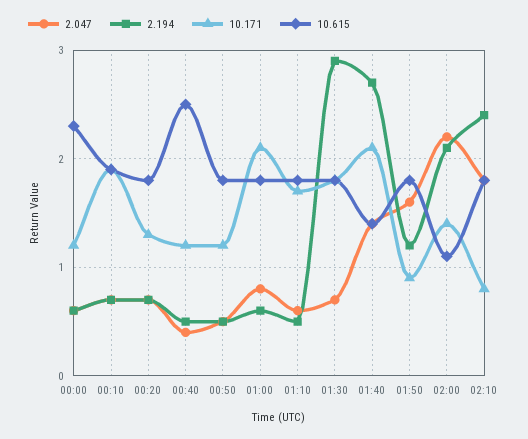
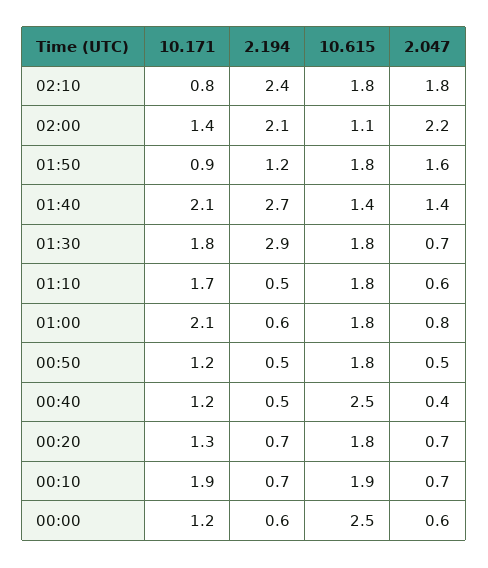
  {
    "2.047": {
      "00:00": 0.6,
      "00:10": 0.7,
      "00:20": 0.7,
      "00:40": 0.4,
      "00:50": 0.5,
      "01:00": 0.8,
      "01:10": 0.6,
      "01:30": 0.7,
      "01:40": 1.4,
      "01:50": 1.6,
      "02:00": 2.2,
      "02:10": 1.8
    },
    "2.194": {
      "00:00": 0.6,
      "00:10": 0.7,
      "00:20": 0.7,
      "00:40": 0.5,
      "00:50": 0.5,
      "01:00": 0.6,
      "01:10": 0.5,
      "01:30": 2.9,
      "01:40": 2.7,
      "01:50": 1.2,
      "02:00": 2.1,
      "02:10": 2.4
    },
    "10.171": {
      "00:00": 1.2,
      "00:10": 1.9,
      "00:20": 1.3,
      "00:40": 1.2,
      "00:50": 1.2,
      "01:00": 2.1,
      "01:10": 1.7,
      "01:30": 1.8,
      "01:40": 2.1,
      "01:50": 0.9,
      "02:00": 1.4,
      "02:10": 0.8
    },
    "10.615": {
-     "00:00": 2.3,
+     "00:00": 2.5,
      "00:10": 1.9,
      "00:20": 1.8,
      "00:40": 2.5,
      "00:50": 1.8,
      "01:00": 1.8,
      "01:10": 1.8,
      "01:30": 1.8,
      "01:40": 1.4,
      "01:50": 1.8,
      "02:00": 1.1,
      "02:10": 1.8
    }
  }

